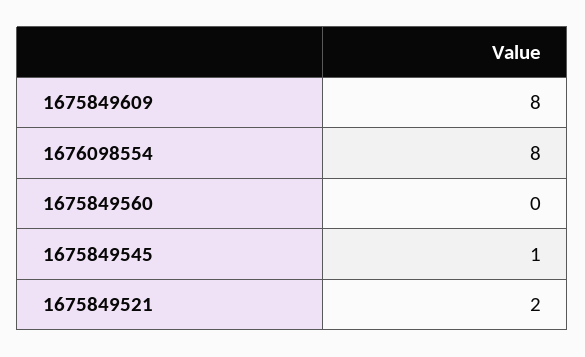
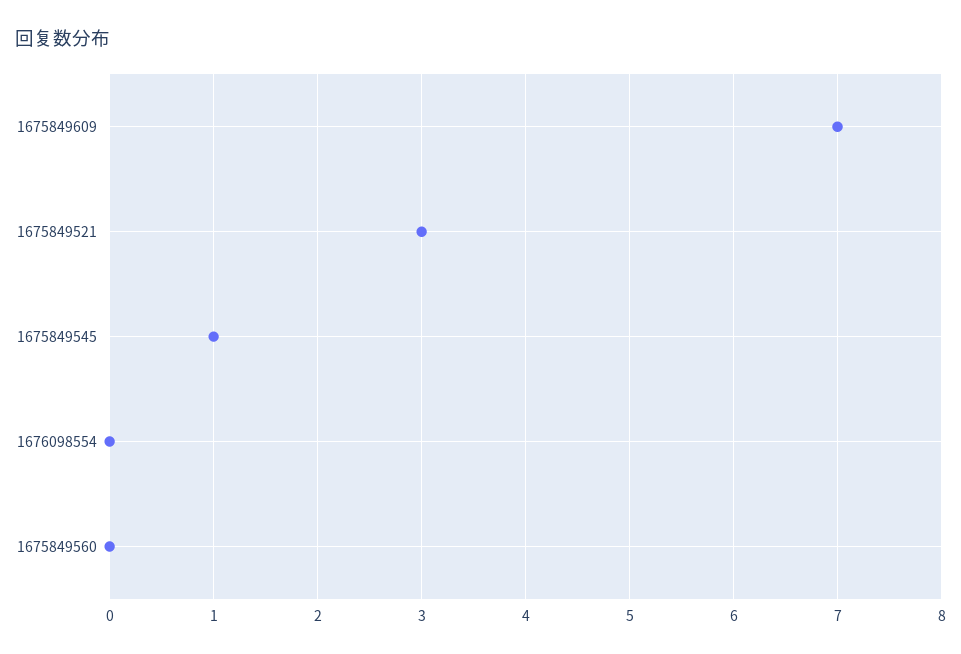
  {
-   "1675849609": 8,
+   "1675849609": 7,
-   "1676098554": 8,
+   "1676098554": 0,
    "1675849560": 0,
    "1675849545": 1,
-   "1675849521": 2
+   "1675849521": 3
  }

